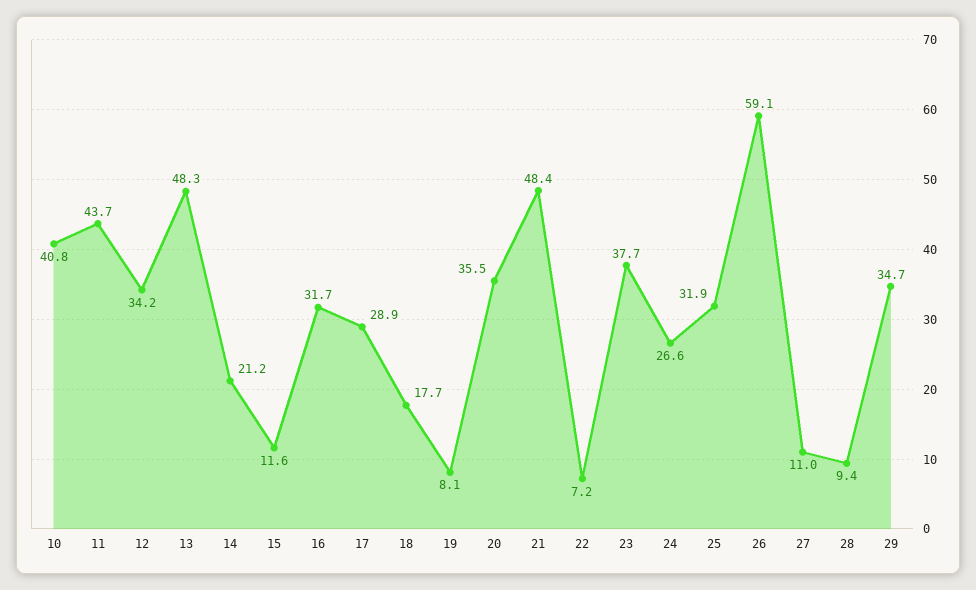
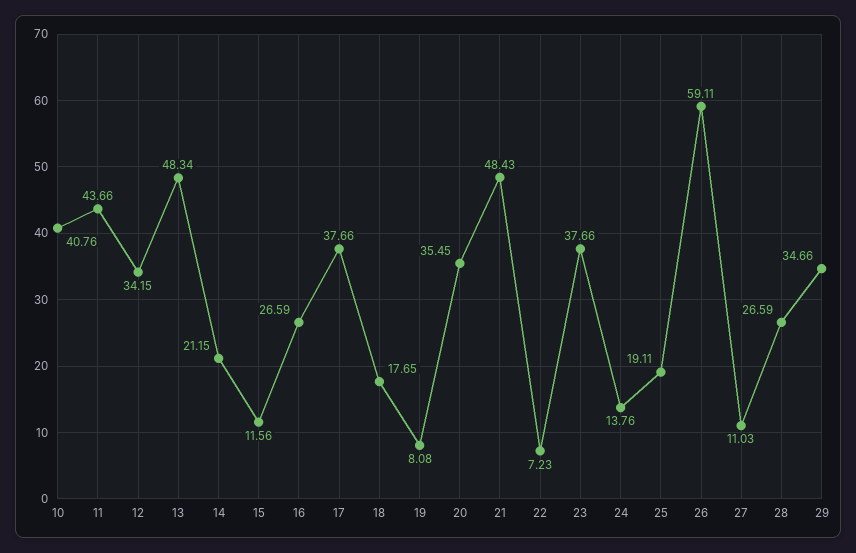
  {
    "10": 40.76,
    "11": 43.66,
    "12": 34.15,
    "13": 48.34,
    "14": 21.15,
    "15": 11.56,
-   "16": 31.7,
+   "16": 26.59,
-   "17": 28.9,
+   "17": 37.66,
    "18": 17.65,
    "19": 8.08,
    "20": 35.45,
    "21": 48.43,
    "22": 7.23,
    "23": 37.66,
-   "24": 26.6,
+   "24": 13.76,
-   "25": 31.9,
+   "25": 19.11,
    "26": 59.11,
    "27": 11.03,
-   "28": 9.4,
+   "28": 26.59,
    "29": 34.66
  }

